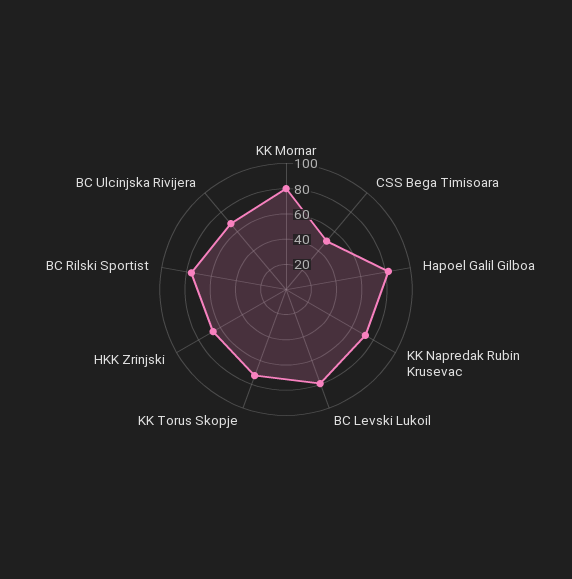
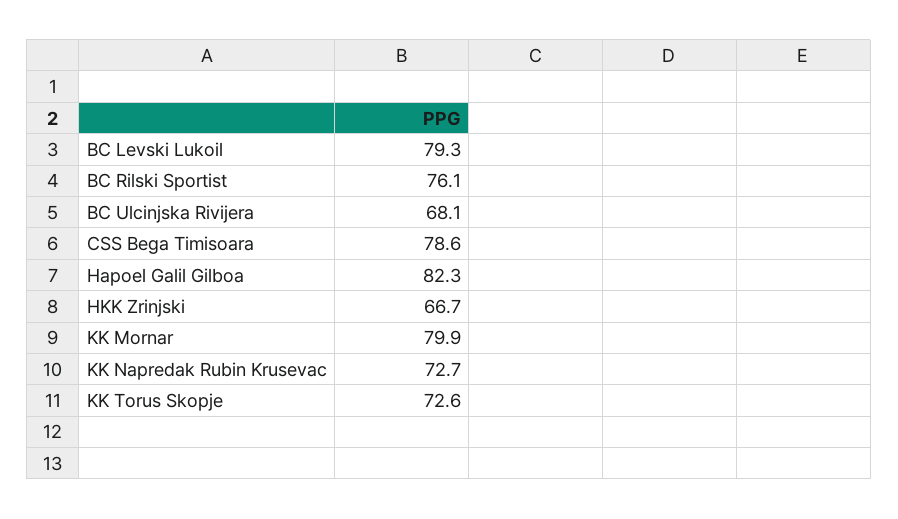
  {
    "KK Mornar": 79.9,
-   "CSS Bega Timisoara": 50,
+   "CSS Bega Timisoara": 78.6,
    "Hapoel Galil Gilboa": 82.3,
    "KK Napredak Rubin Krusevac": 72.7,
    "BC Levski Lukoil": 79.3,
    "KK Torus Skopje": 72.6,
    "HKK Zrinjski": 66.7,
    "BC Rilski Sportist": 76.1,
    "BC Ulcinjska Rivijera": 68.1
  }

